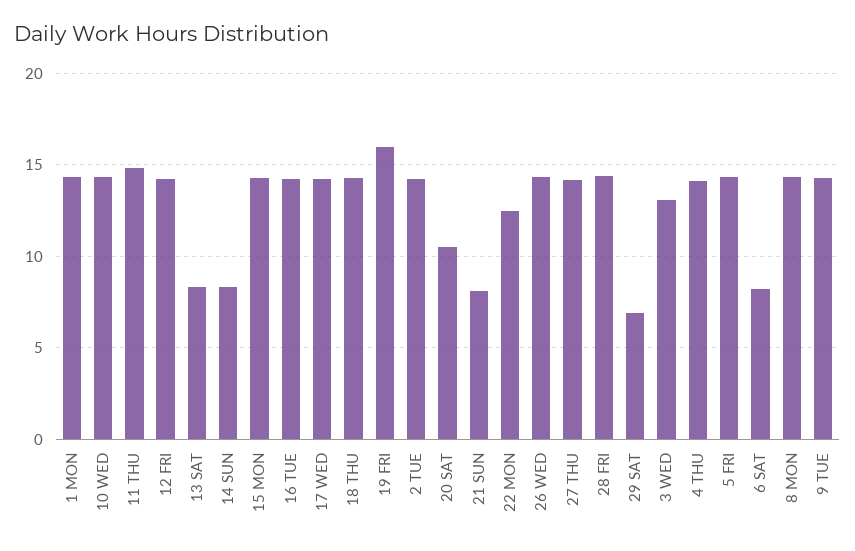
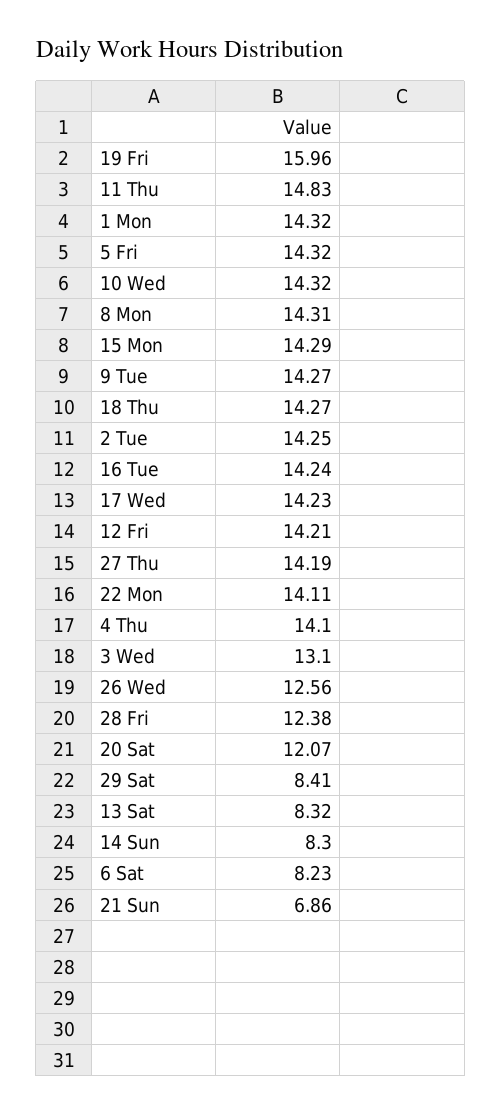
  {
    "1 MON": 14.32,
    "10 WED": 14.32,
    "11 THU": 14.83,
    "12 FRI": 14.21,
    "13 SAT": 8.32,
    "14 SUN": 8.3,
    "15 MON": 14.29,
    "16 TUE": 14.24,
    "17 WED": 14.23,
    "18 THU": 14.27,
    "19 FRI": 15.96,
    "2 TUE": 14.25,
-   "20 SAT": 10.5,
+   "20 SAT": 12.07,
-   "21 SUN": 8,
+   "21 SUN": 6.86,
-   "22 MON": 12.5,
+   "22 MON": 14.11,
-   "26 WED": 14.5,
+   "26 WED": 12.56,
    "27 THU": 14.19,
-   "28 FRI": 14.5,
+   "28 FRI": 12.38,
-   "29 SAT": 7,
+   "29 SAT": 8.41,
    "3 WED": 13.1,
    "4 THU": 14.1,
    "5 FRI": 14.32,
    "6 SAT": 8.23,
    "8 MON": 14.31,
    "9 TUE": 14.27
  }

